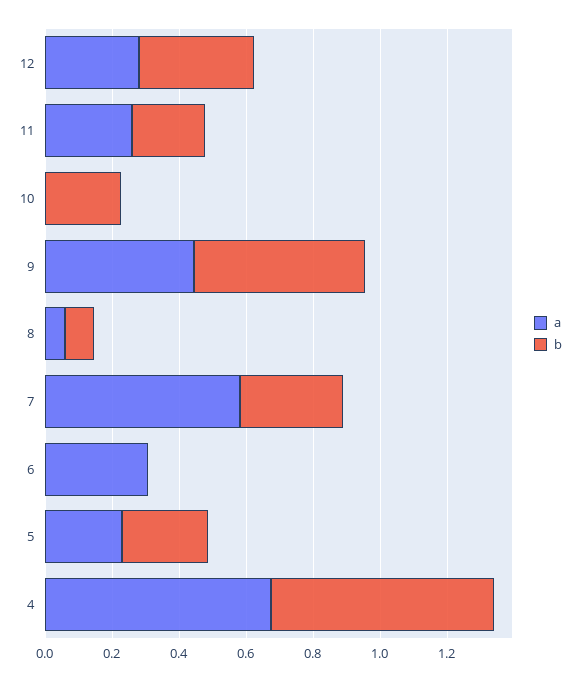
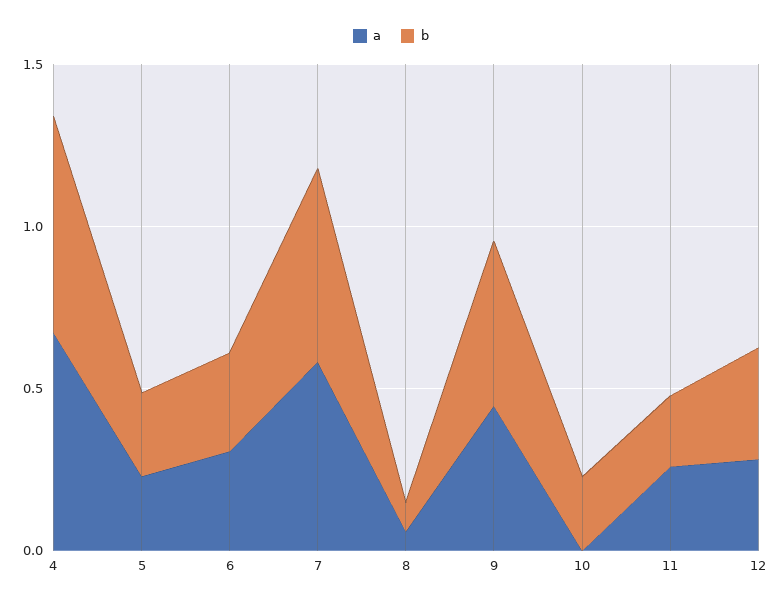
  {
    "a": {
      "12": 0.3,
      "11": 0.25,
      "10": 0,
      "9": 0.45,
      "8": 0.05,
      "7": 0.6,
      "6": 0.3,
      "5": 0.25,
      "4": 0.65
    },
    "b": {
      "12": 0.35,
      "11": 0.2,
      "10": 0.25,
      "9": 0.5,
      "8": 0.1,
-     "7": 0.3,
+     "7": 0.6,
-     "6": 0,
+     "6": 0.3,
      "5": 0.25,
      "4": 0.65
    }
  }

